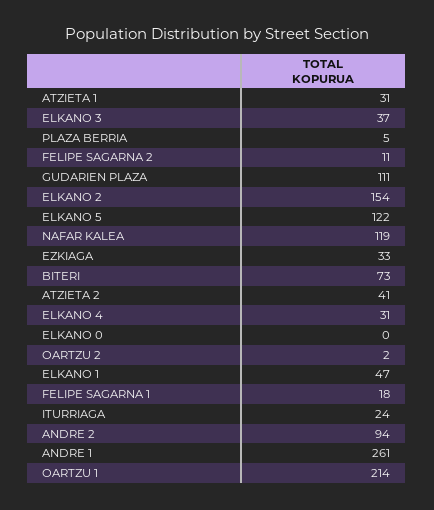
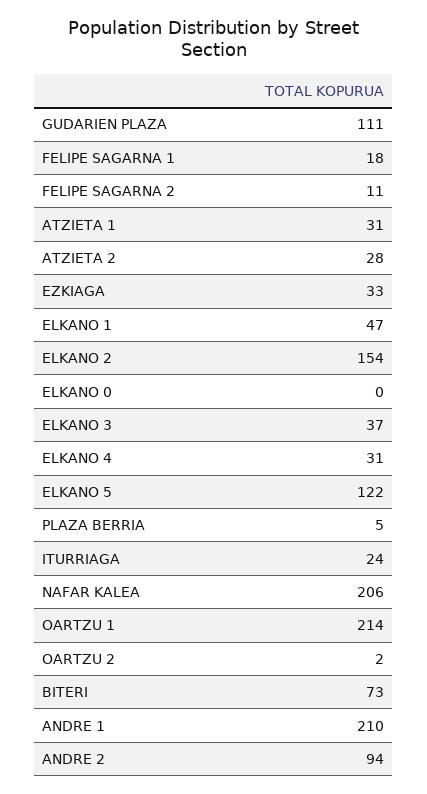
  {
    "ATZIETA 1": 31,
    "ELKANO 3": 37,
    "PLAZA BERRIA": 5,
    "FELIPE SAGARNA 2": 11,
    "GUDARIEN PLAZA": 111,
    "ELKANO 2": 154,
    "ELKANO 5": 122,
-   "NAFAR KALEA": 119,
+   "NAFAR KALEA": 206,
    "EZKIAGA": 33,
    "BITERI": 73,
-   "ATZIETA 2": 41,
+   "ATZIETA 2": 28,
    "ELKANO 4": 31,
    "ELKANO 0": 0,
    "OARTZU 2": 2,
    "ELKANO 1": 47,
    "FELIPE SAGARNA 1": 18,
    "ITURRIAGA": 24,
    "ANDRE 2": 94,
-   "ANDRE 1": 261,
+   "ANDRE 1": 210,
    "OARTZU 1": 214
  }

